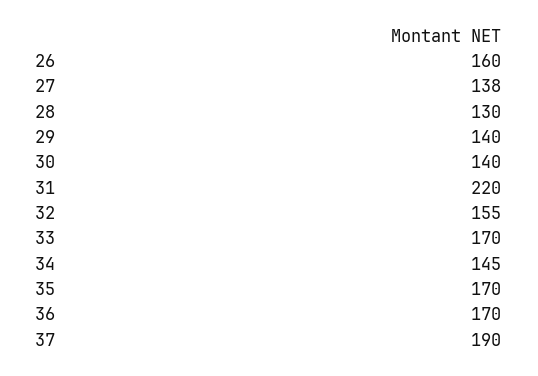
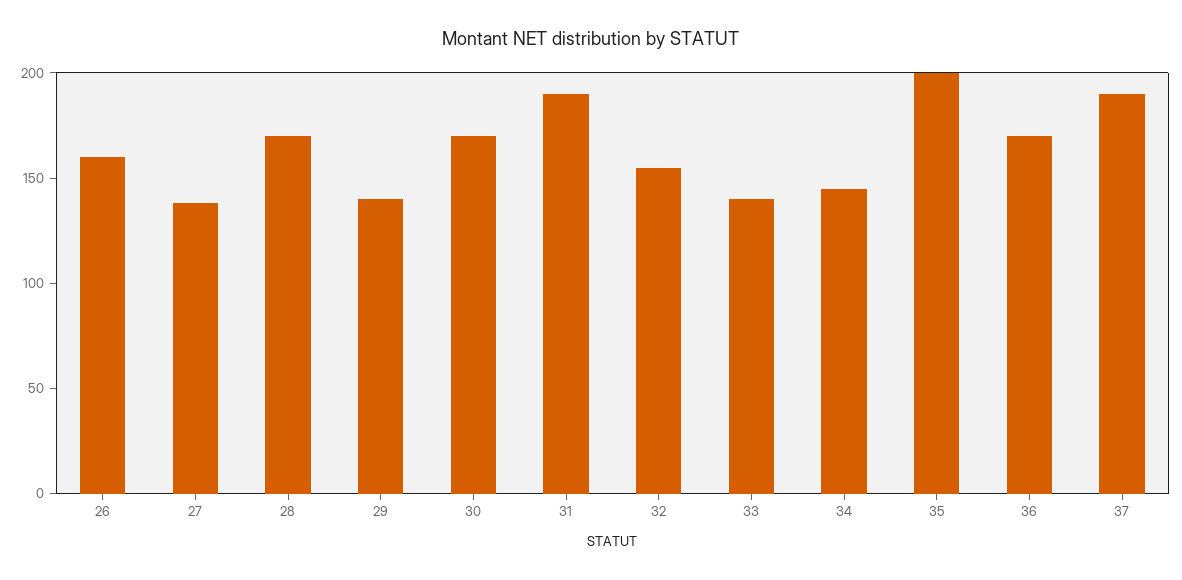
  {
    "26": 160,
    "27": 138,
-   "28": 130,
+   "28": 170,
    "29": 140,
-   "30": 140,
+   "30": 170,
-   "31": 220,
+   "31": 190,
    "32": 155,
-   "33": 170,
+   "33": 140,
    "34": 145,
-   "35": 170,
+   "35": 200,
    "36": 170,
    "37": 190
  }

